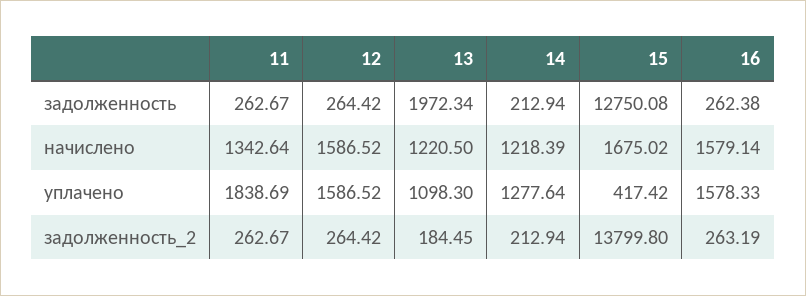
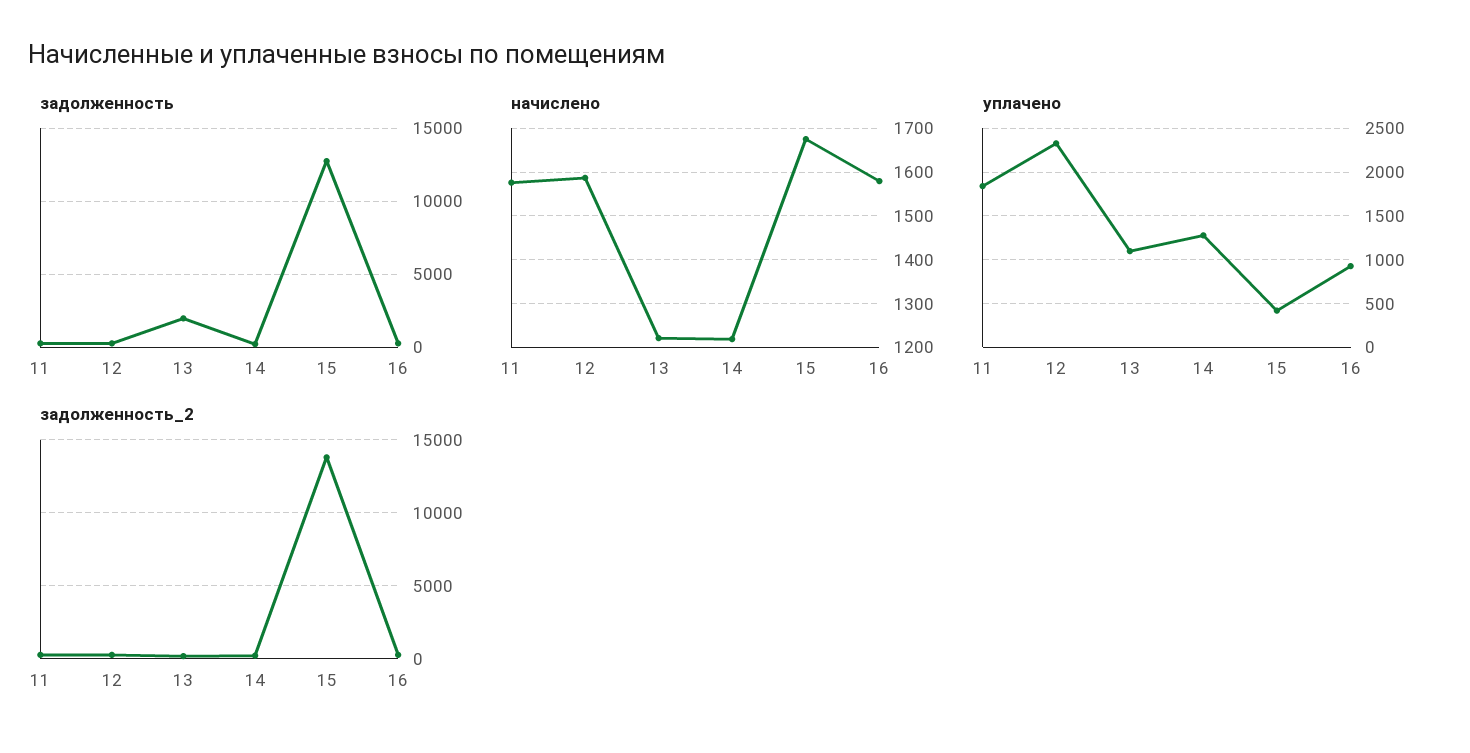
  {
    "задолженность": {
      "11": 262.67,
      "12": 264.42,
      "13": 1972.34,
      "14": 212.94,
      "15": 12750.08,
      "16": 262.38
    },
    "начислено": {
-     "11": 1342.64,
+     "11": 1580,
      "12": 1586.52,
      "13": 1220.5,
      "14": 1218.39,
      "15": 1675.02,
      "16": 1579.14
    },
    "уплачено": {
      "11": 1838.69,
-     "12": 1586.52,
+     "12": 2300,
      "13": 1098.3,
      "14": 1277.64,
      "15": 417.42,
-     "16": 1578.33
+     "16": 900
    },
    "задолженность_2": {
      "11": 262.67,
      "12": 264.42,
      "13": 184.45,
      "14": 212.94,
      "15": 13799.8,
      "16": 263.19
    }
  }

